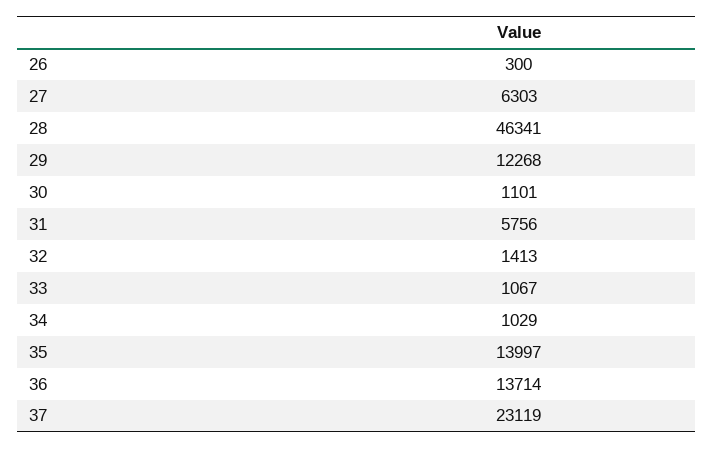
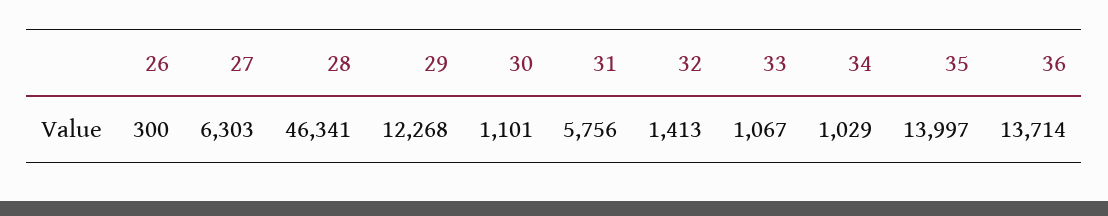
  {
    "26": 300,
    "27": 6303,
    "28": 46341,
    "29": 12268,
    "30": 1101,
    "31": 5756,
    "32": 1413,
    "33": 1067,
    "34": 1029,
    "35": 13997,
-   "36": 13714,
+   "36": 13714
-   "37": 23119
  }

